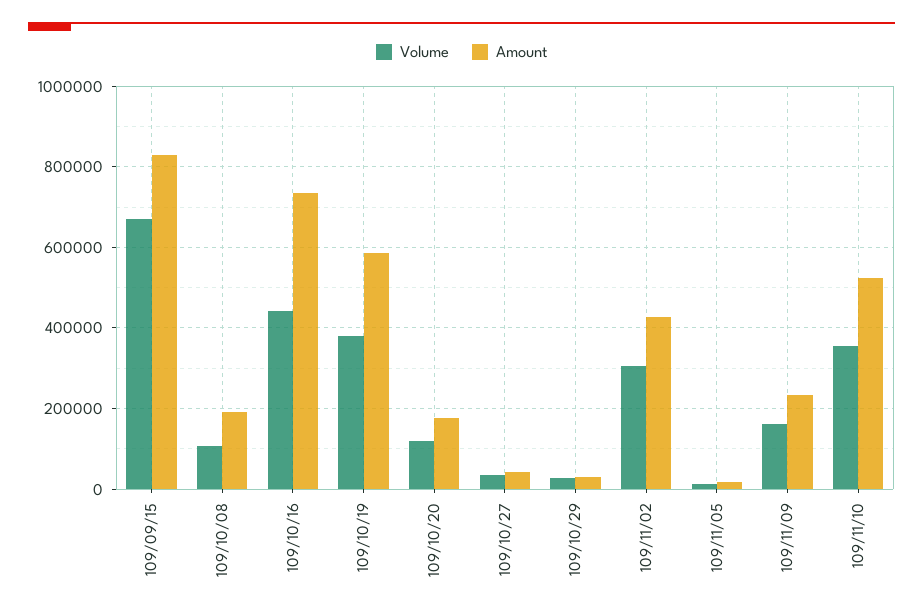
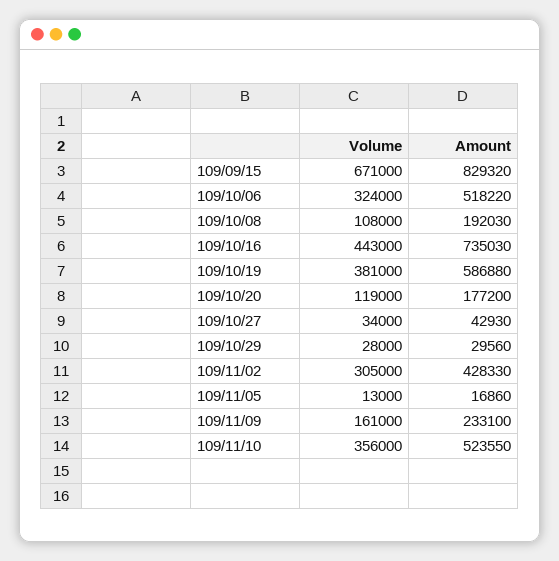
  {
    "Volume": {
      "109/09/15": 671000,
      "109/10/08": 108000,
      "109/10/16": 443000,
      "109/10/19": 381000,
      "109/10/20": 119000,
      "109/10/27": 34000,
      "109/10/29": 28000,
      "109/11/02": 305000,
      "109/11/05": 13000,
      "109/11/09": 161000,
-     "109/11/10": 356000
+     "109/11/10": 356000,
+     "109/10/06": 324000
    },
    "Amount": {
      "109/09/15": 829320,
      "109/10/08": 192030,
      "109/10/16": 735030,
      "109/10/19": 586880,
      "109/10/20": 177200,
      "109/10/27": 42930,
      "109/10/29": 29560,
      "109/11/02": 428330,
      "109/11/05": 16860,
      "109/11/09": 233100,
-     "109/11/10": 523550
+     "109/11/10": 523550,
+     "109/10/06": 518220
    }
  }

